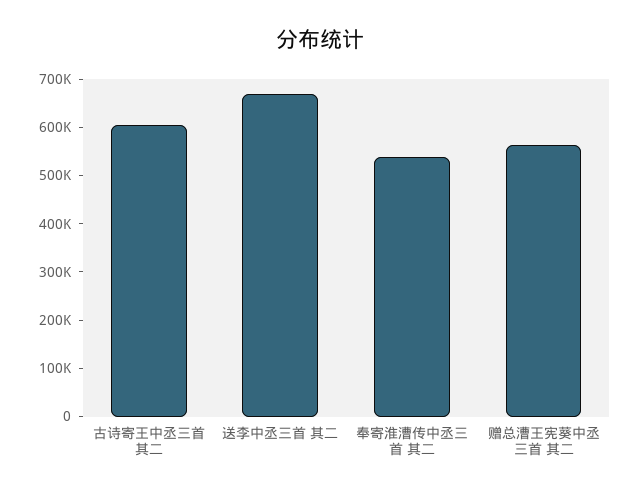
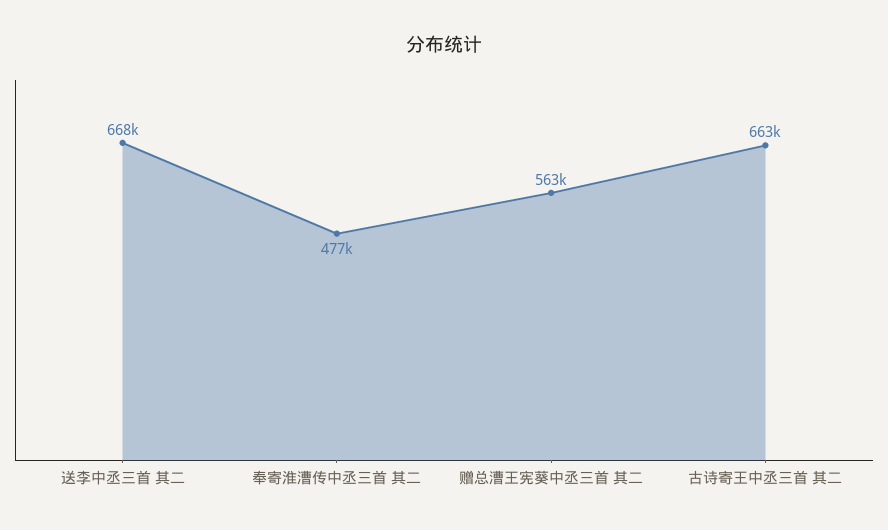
  {
-   "古诗寄王中丞三首 其二": 600000,
+   "古诗寄王中丞三首 其二": 663000,
    "送李中丞三首 其二": 668000,
-   "奉寄淮漕传中丞三首 其二": 540000,
+   "奉寄淮漕传中丞三首 其二": 477000,
    "赠总漕王宪葵中丞三首 其二": 563000
  }

